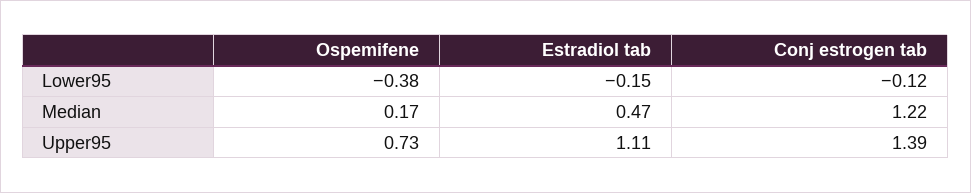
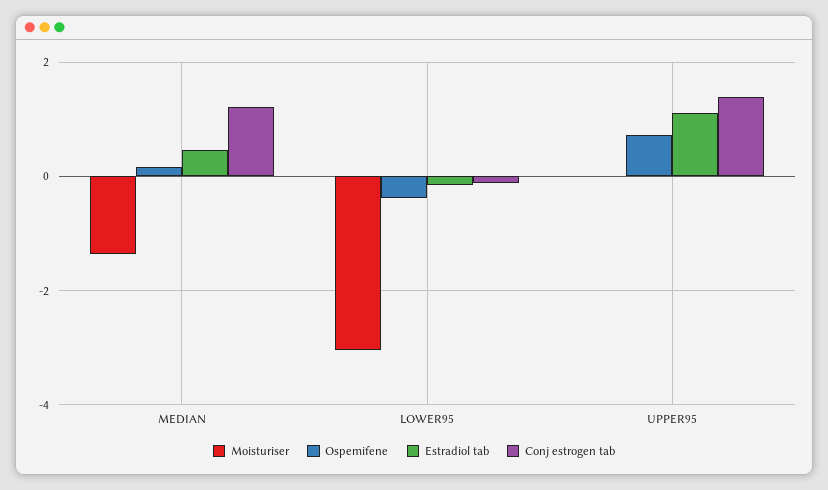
  {
    "Ospemifene": {
      "Lower95": -0.38,
      "Median": 0.17,
      "Upper95": 0.73
    },
    "Estradiol tab": {
      "Lower95": -0.15,
      "Median": 0.47,
      "Upper95": 1.11
    },
    "Conj estrogen tab": {
      "Lower95": -0.12,
      "Median": 1.22,
      "Upper95": 1.39
-   }
+   },
+   "Moisturiser": {
+     "Median": -1.4,
+     "Lower95": -3,
+     "Upper95": 0
+   }
  }

